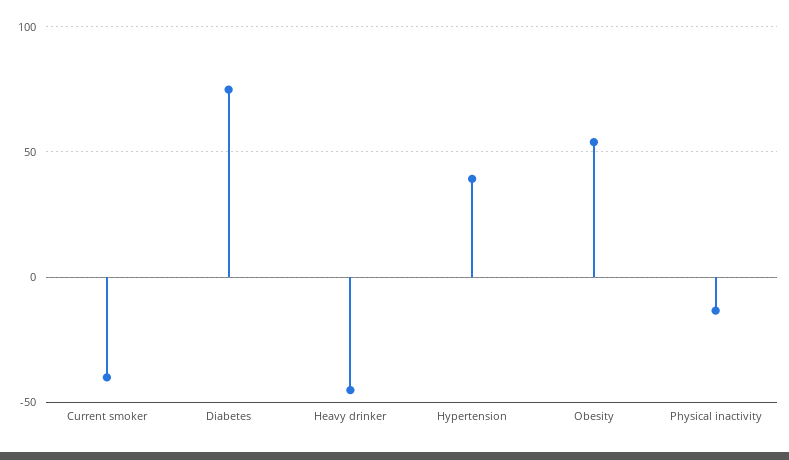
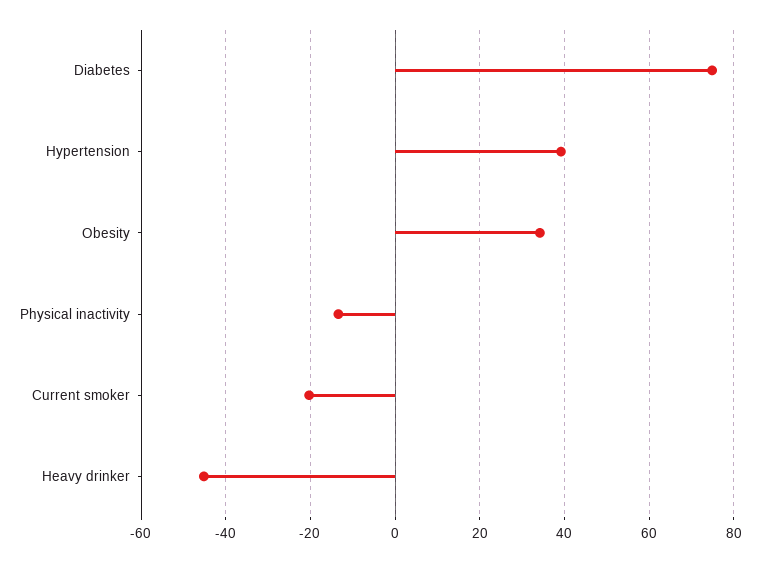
  {
-   "Current smoker": -40,
+   "Current smoker": -20,
    "Diabetes": 74,
    "Heavy drinker": -46,
    "Hypertension": 40,
-   "Obesity": 55,
+   "Obesity": 34,
    "Physical inactivity": -14
  }

